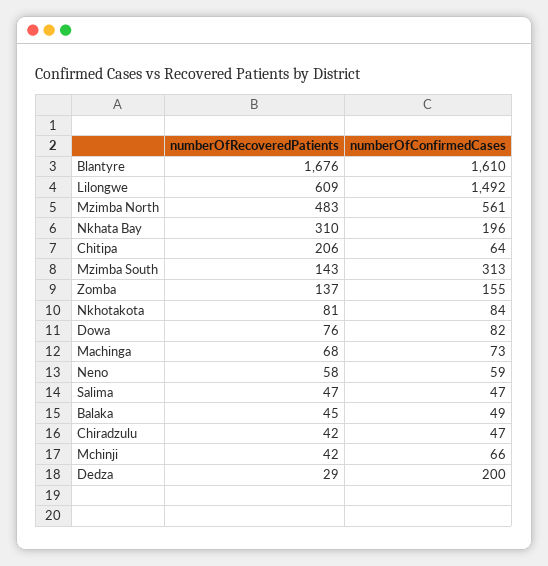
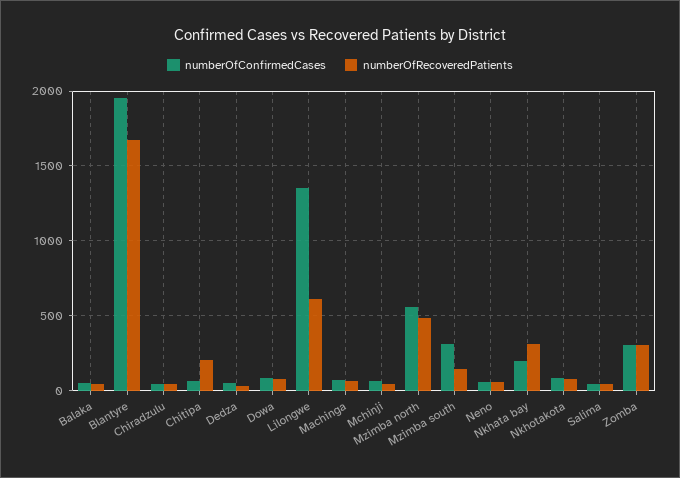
  {
    "numberOfRecoveredPatients": {
      "Blantyre": 1676,
      "Lilongwe": 609,
      "Mzimba North": 483,
      "Nkhata Bay": 310,
      "Chitipa": 206,
      "Mzimba South": 143,
-     "Zomba": 137,
+     "Zomba": 300,
      "Nkhotakota": 81,
      "Dowa": 76,
      "Machinga": 68,
      "Neno": 58,
      "Salima": 47,
      "Balaka": 45,
      "Chiradzulu": 42,
      "Mchinji": 42,
      "Dedza": 29
    },
    "numberOfConfirmedCases": {
-     "Blantyre": 1610,
+     "Blantyre": 1950,
-     "Lilongwe": 1492,
+     "Lilongwe": 1350,
      "Mzimba North": 561,
      "Nkhata Bay": 196,
      "Chitipa": 64,
      "Mzimba South": 313,
-     "Zomba": 155,
+     "Zomba": 300,
      "Nkhotakota": 84,
      "Dowa": 82,
      "Machinga": 73,
      "Neno": 59,
      "Salima": 47,
      "Balaka": 49,
      "Chiradzulu": 47,
      "Mchinji": 66,
-     "Dedza": 200
+     "Dedza": 50
    }
  }

